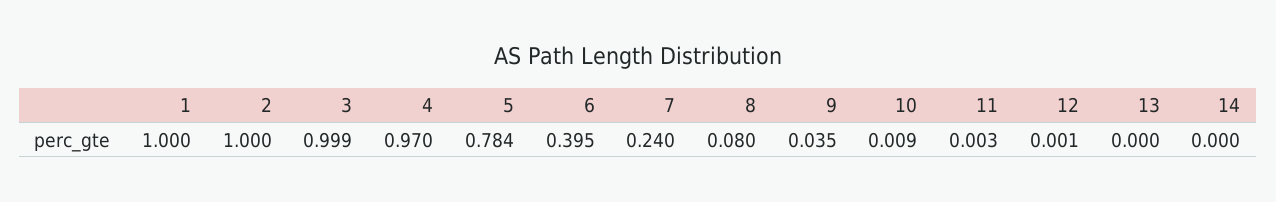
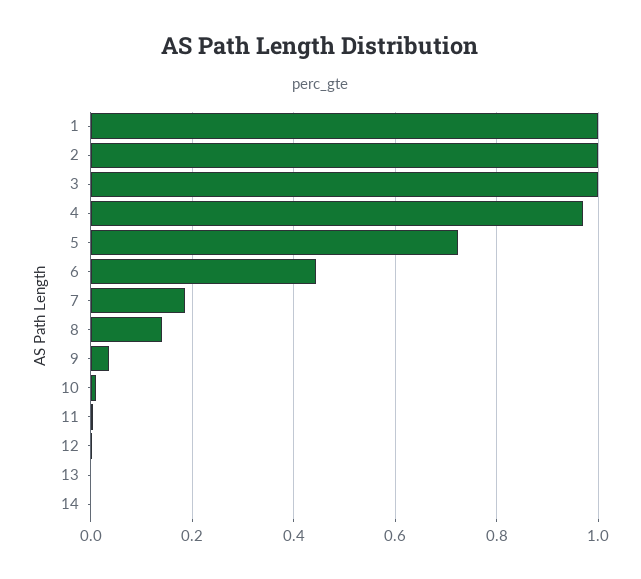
  {
    "1": 1,
    "2": 1,
    "3": 0.999,
    "4": 0.97,
-   "5": 0.784,
+   "5": 0.72,
-   "6": 0.395,
+   "6": 0.44,
-   "7": 0.24,
+   "7": 0.18,
-   "8": 0.08,
+   "8": 0.14,
    "9": 0.035,
    "10": 0.009,
    "11": 0.003,
    "12": 0.001,
    "13": 0,
    "14": 0
  }

